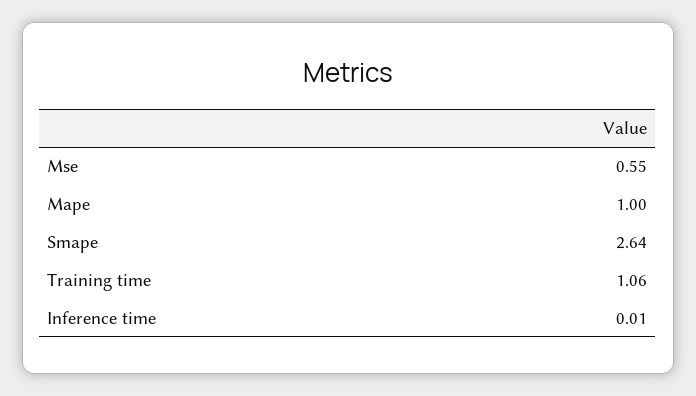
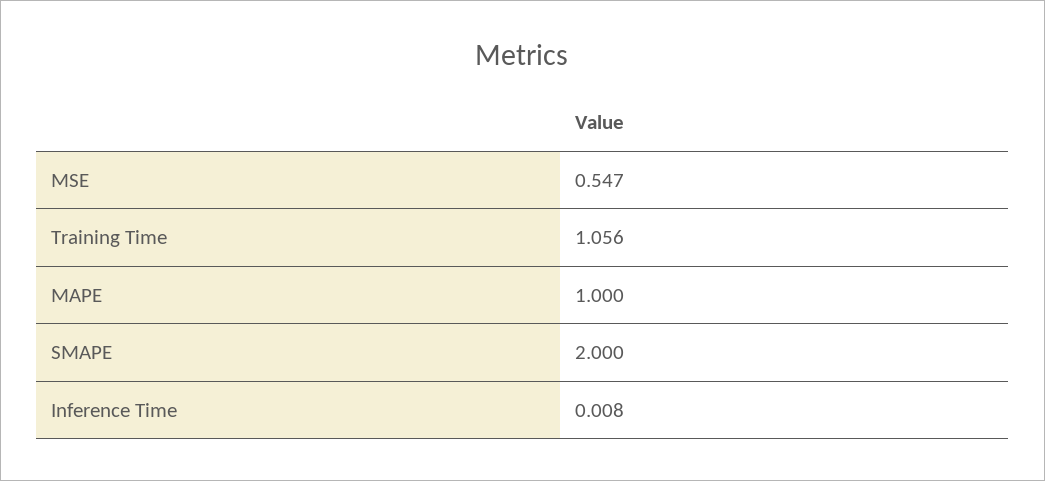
  {
    "Mse": 0.547,
    "Mape": 1,
-   "Smape": 2.64,
+   "Smape": 2,
    "Training time": 1.056,
    "Inference time": 0.008
  }

